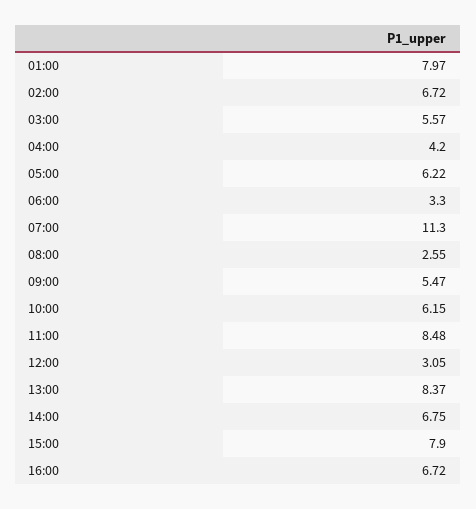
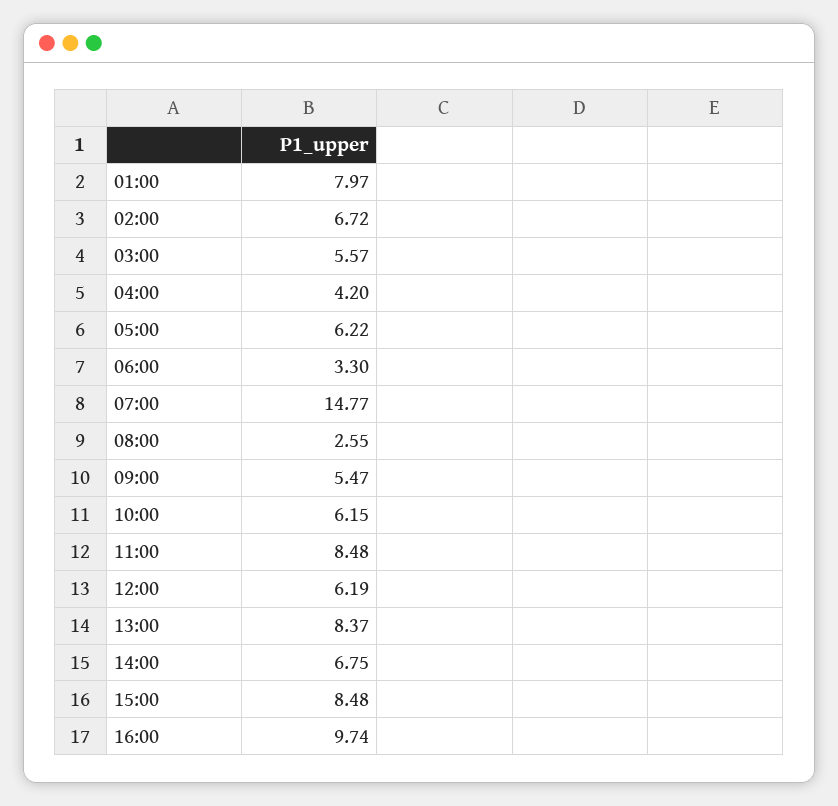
  {
    "01:00": 7.97,
    "02:00": 6.72,
    "03:00": 5.57,
    "04:00": 4.2,
    "05:00": 6.22,
    "06:00": 3.3,
-   "07:00": 11.3,
+   "07:00": 14.77,
    "08:00": 2.55,
    "09:00": 5.47,
    "10:00": 6.15,
    "11:00": 8.48,
-   "12:00": 3.05,
+   "12:00": 6.19,
    "13:00": 8.37,
    "14:00": 6.75,
-   "15:00": 7.9,
+   "15:00": 8.48,
-   "16:00": 6.72
+   "16:00": 9.74
  }

